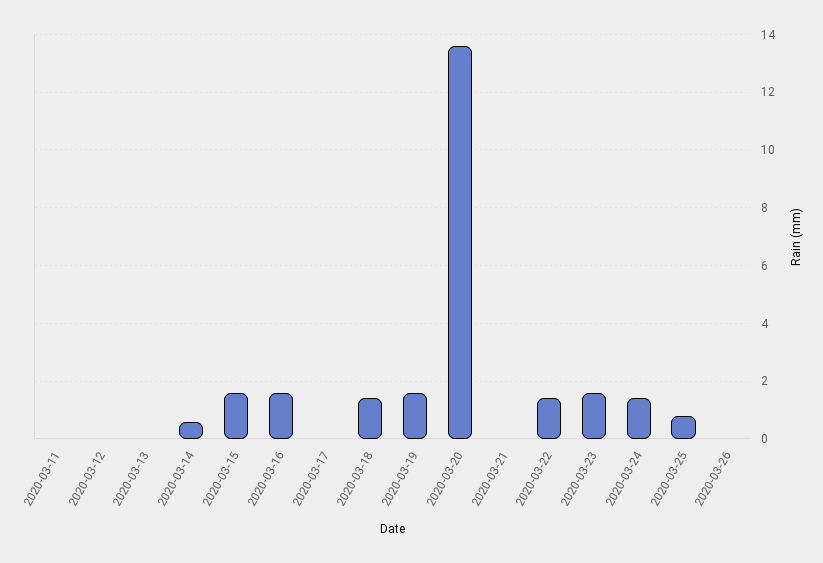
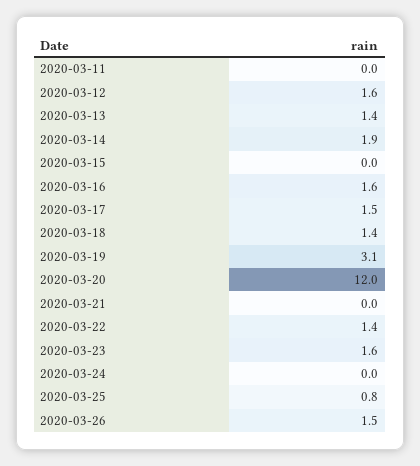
  {
    "2020-03-11": 0,
-   "2020-03-12": 0,
+   "2020-03-12": 1.6,
-   "2020-03-13": 0,
+   "2020-03-13": 1.4,
-   "2020-03-14": 0.5,
+   "2020-03-14": 1.9,
-   "2020-03-15": 1.5,
+   "2020-03-15": 0,
    "2020-03-16": 1.6,
-   "2020-03-17": 0,
+   "2020-03-17": 1.5,
    "2020-03-18": 1.4,
-   "2020-03-19": 1.5,
+   "2020-03-19": 3.1,
-   "2020-03-20": 13.5,
+   "2020-03-20": 12,
    "2020-03-21": 0,
    "2020-03-22": 1.4,
    "2020-03-23": 1.6,
-   "2020-03-24": 1.5,
+   "2020-03-24": 0,
    "2020-03-25": 0.8,
-   "2020-03-26": 0
+   "2020-03-26": 1.5
  }

